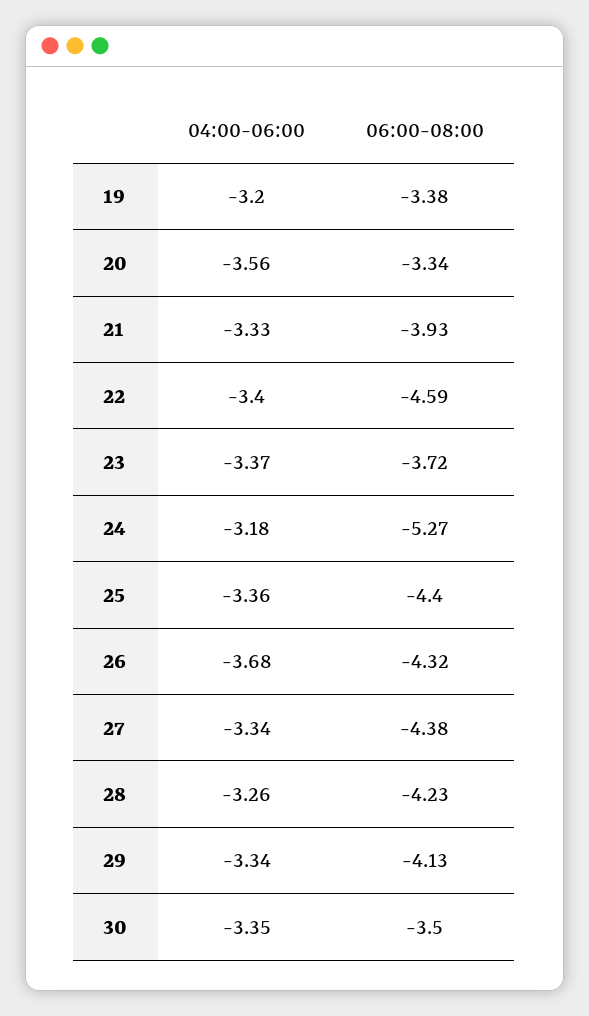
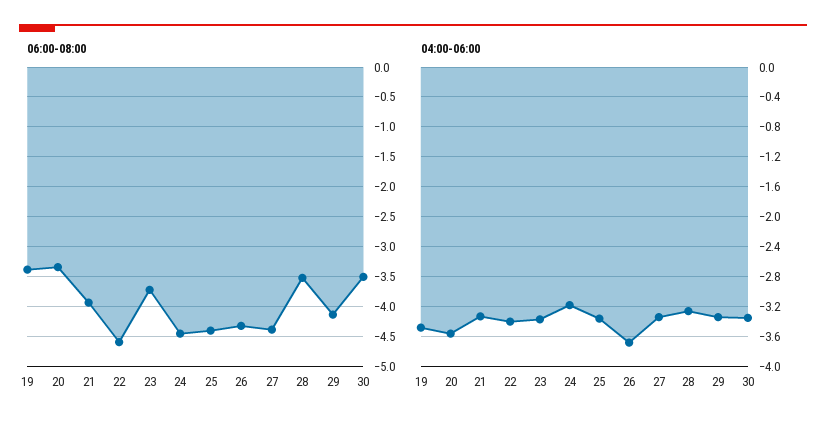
  {
    "04:00-06:00": {
-     "19": -3.2,
+     "19": -3.5,
      "20": -3.56,
      "21": -3.33,
      "22": -3.4,
      "23": -3.37,
      "24": -3.18,
      "25": -3.36,
      "26": -3.68,
      "27": -3.34,
      "28": -3.26,
      "29": -3.34,
      "30": -3.35
    },
    "06:00-08:00": {
      "19": -3.38,
      "20": -3.34,
      "21": -3.93,
      "22": -4.59,
      "23": -3.72,
-     "24": -5.27,
+     "24": -4.5,
      "25": -4.4,
      "26": -4.32,
      "27": -4.38,
-     "28": -4.23,
+     "28": -3.5,
      "29": -4.13,
      "30": -3.5
    }
  }

